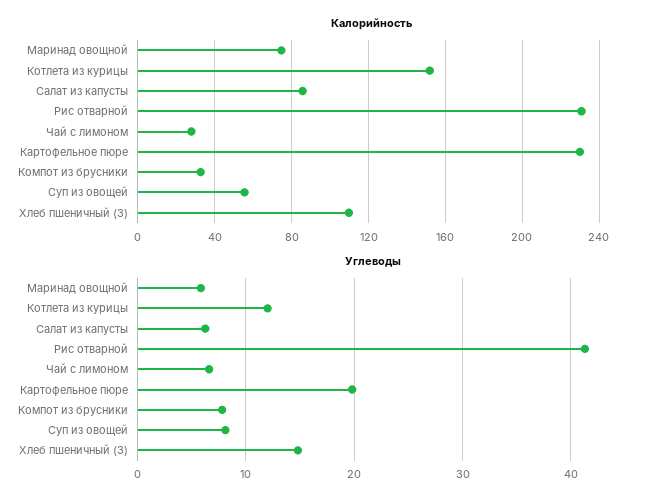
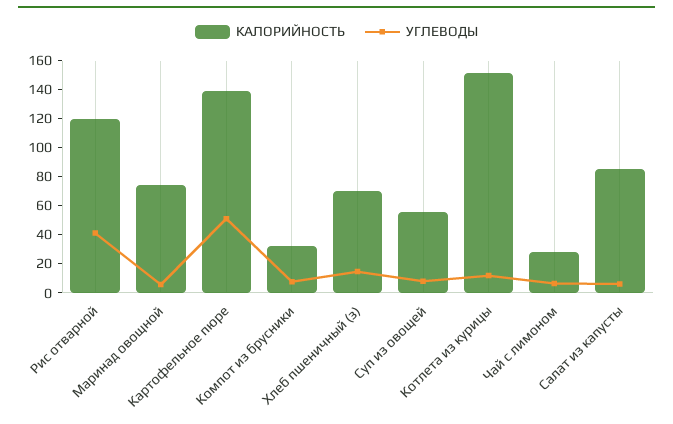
  {
    "Калорийность": {
      "Маринад овощной": 75,
      "Котлета из курицы": 150,
      "Салат из капусты": 85,
-     "Рис отварной": 230,
+     "Рис отварной": 120,
      "Чай с лимоном": 30,
-     "Картофельное пюре": 230,
+     "Картофельное пюре": 140,
      "Компот из брусники": 35,
      "Суп из овощей": 55,
-     "Хлеб пшеничный (З)": 110
+     "Хлеб пшеничный (З)": 70
    },
    "Углеводы": {
      "Маринад овощной": 6,
      "Котлета из курицы": 12,
      "Салат из капусты": 6,
      "Рис отварной": 41,
      "Чай с лимоном": 7,
-     "Картофельное пюре": 20,
+     "Картофельное пюре": 50,
      "Компот из брусники": 8,
      "Суп из овощей": 8,
      "Хлеб пшеничный (З)": 15
    }
  }

